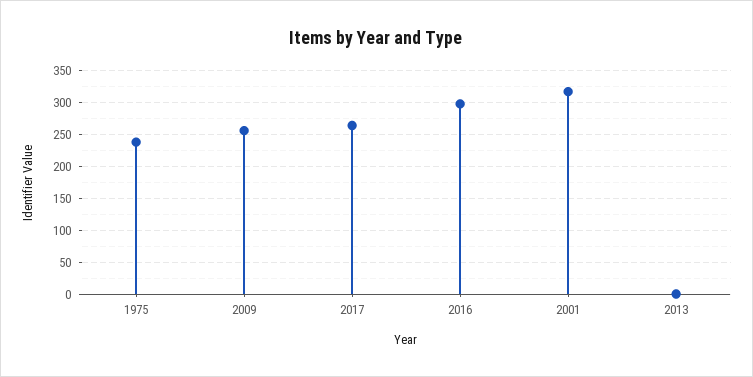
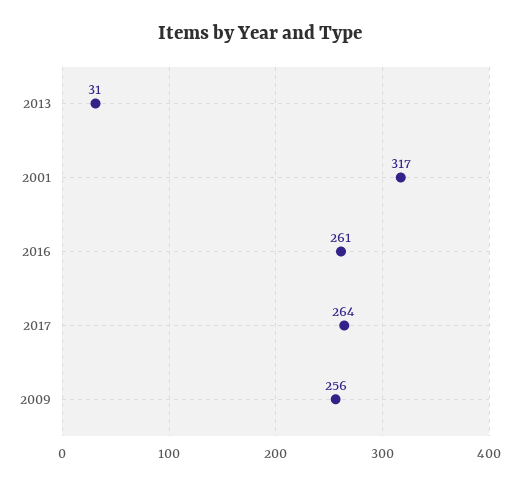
  {
-   "1975": 240,
    "2009": 256,
    "2017": 264,
-   "2016": 300,
+   "2016": 261,
    "2001": 317,
-   "2013": 0
+   "2013": 31
  }

